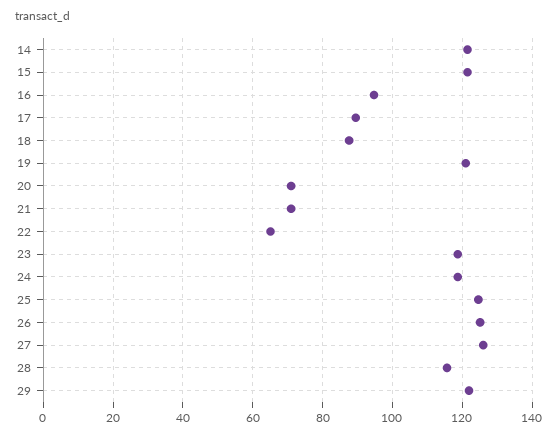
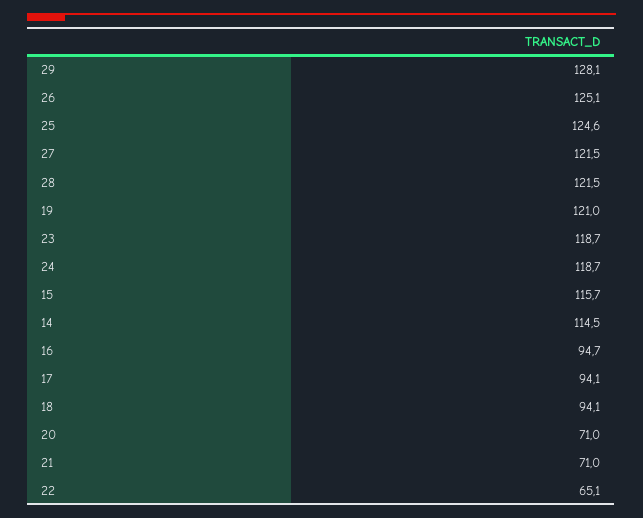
  {
-   "14": 122,
+   "14": 114.5,
-   "15": 122,
+   "15": 115.7,
    "16": 94.7,
-   "17": 90,
+   "17": 94.1,
-   "18": 88,
+   "18": 94.1,
    "19": 121,
    "20": 71,
    "21": 71,
    "22": 65.1,
    "23": 118.7,
    "24": 118.7,
    "25": 124.6,
    "26": 125.1,
-   "27": 126,
+   "27": 121.5,
-   "28": 116,
+   "28": 121.5,
-   "29": 122
+   "29": 128.1
  }

